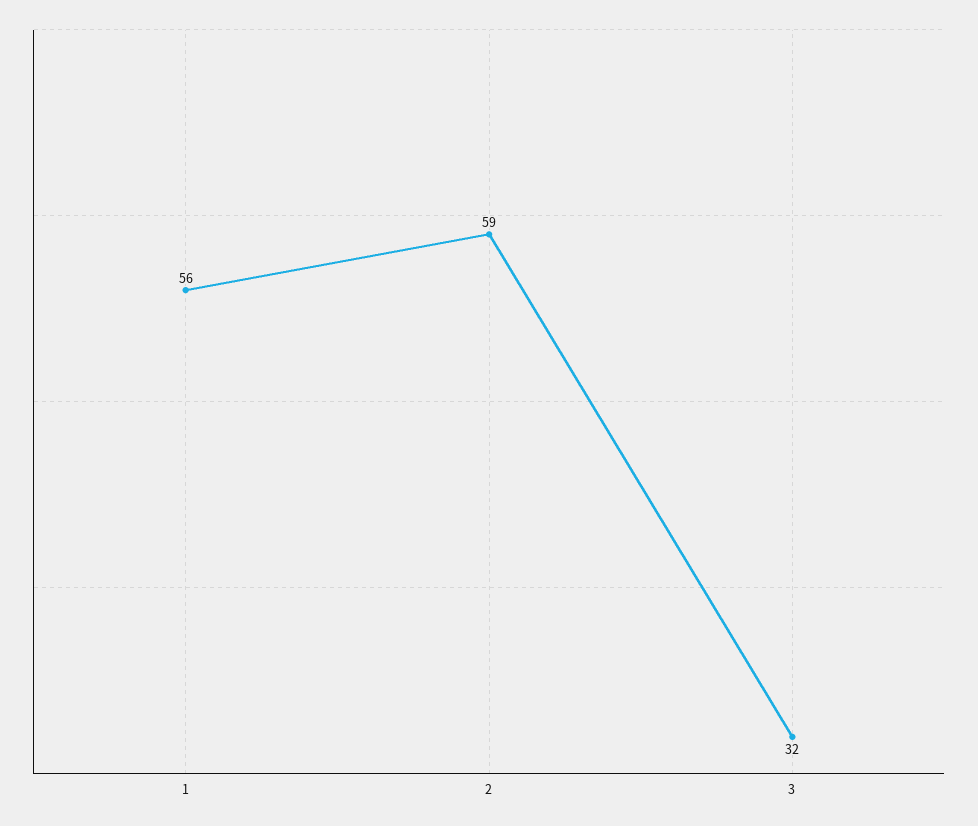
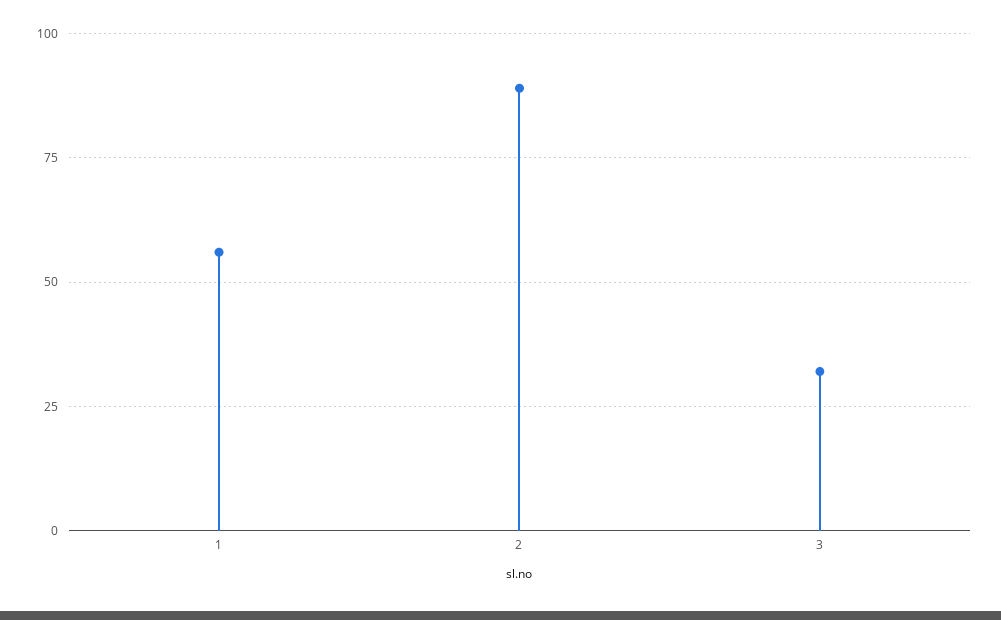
  {
    "1": 56,
-   "2": 59,
+   "2": 90,
    "3": 32
  }

